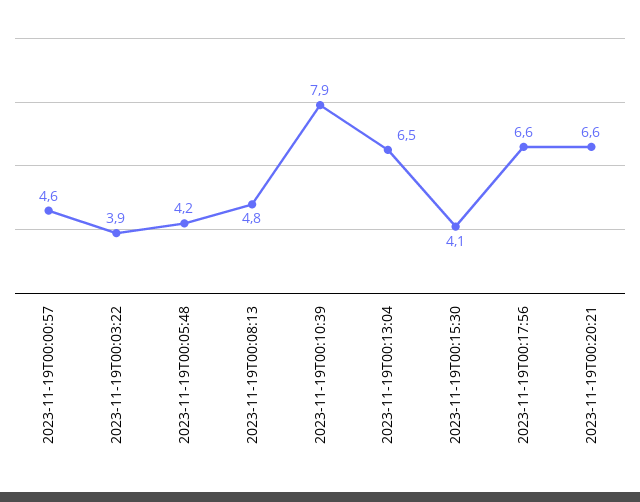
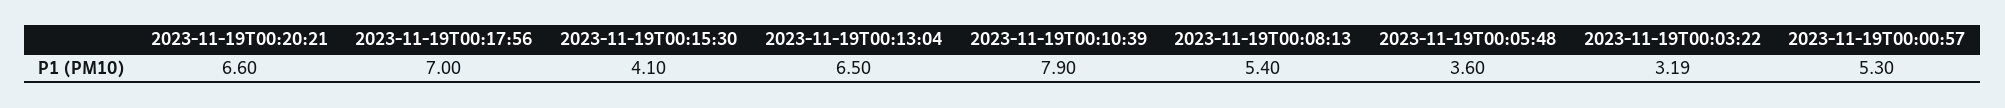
  {
-   "2023-11-19T00:00:57": 4.6,
+   "2023-11-19T00:00:57": 5.3,
-   "2023-11-19T00:03:22": 3.9,
+   "2023-11-19T00:03:22": 3.19,
-   "2023-11-19T00:05:48": 4.2,
+   "2023-11-19T00:05:48": 3.6,
-   "2023-11-19T00:08:13": 4.8,
+   "2023-11-19T00:08:13": 5.4,
    "2023-11-19T00:10:39": 7.9,
    "2023-11-19T00:13:04": 6.5,
    "2023-11-19T00:15:30": 4.1,
-   "2023-11-19T00:17:56": 6.6,
+   "2023-11-19T00:17:56": 7,
    "2023-11-19T00:20:21": 6.6
  }

